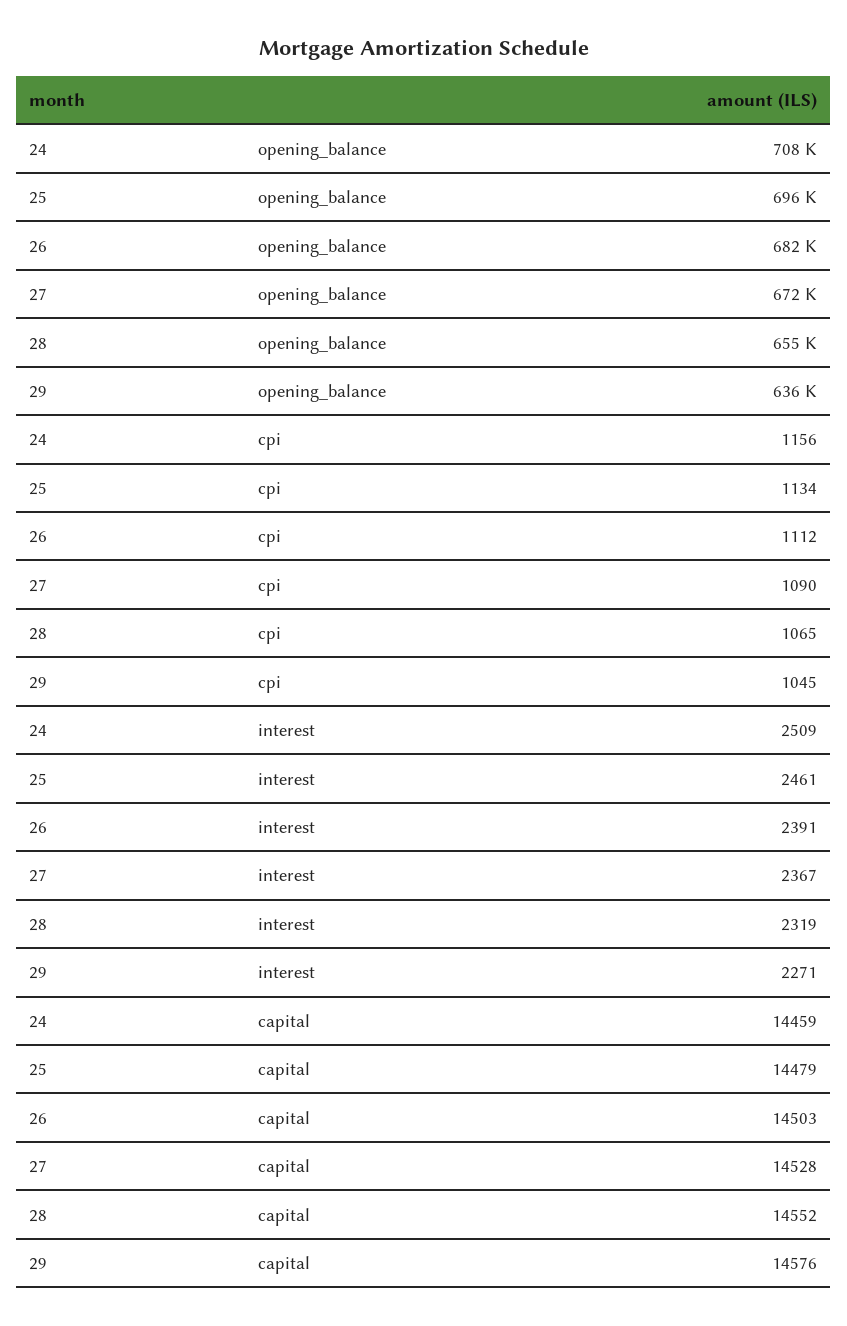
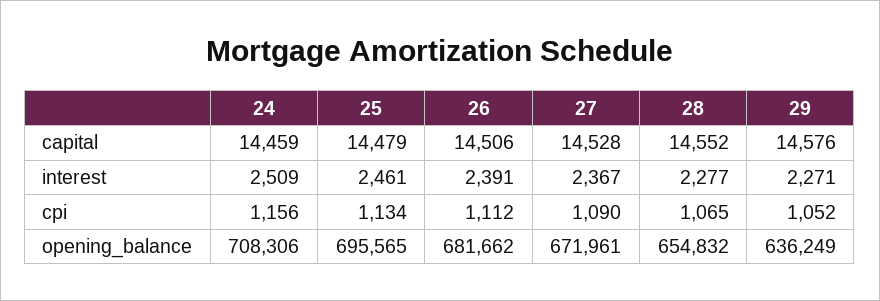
  {
    "24": {
      "opening_balance": 708306,
      "cpi": 1156,
      "interest": 2509,
      "capital": 14459
    },
    "25": {
      "opening_balance": 695565,
      "cpi": 1134,
      "interest": 2461,
      "capital": 14479
    },
    "26": {
      "opening_balance": 681662,
      "cpi": 1112,
      "interest": 2391,
-     "capital": 14503
+     "capital": 14506
    },
    "27": {
      "opening_balance": 671961,
      "cpi": 1090,
      "interest": 2367,
      "capital": 14528
    },
    "28": {
      "opening_balance": 654832,
      "cpi": 1065,
-     "interest": 2319,
+     "interest": 2277,
      "capital": 14552
    },
    "29": {
      "opening_balance": 636249,
-     "cpi": 1045,
+     "cpi": 1052,
      "interest": 2271,
      "capital": 14576
    }
  }

